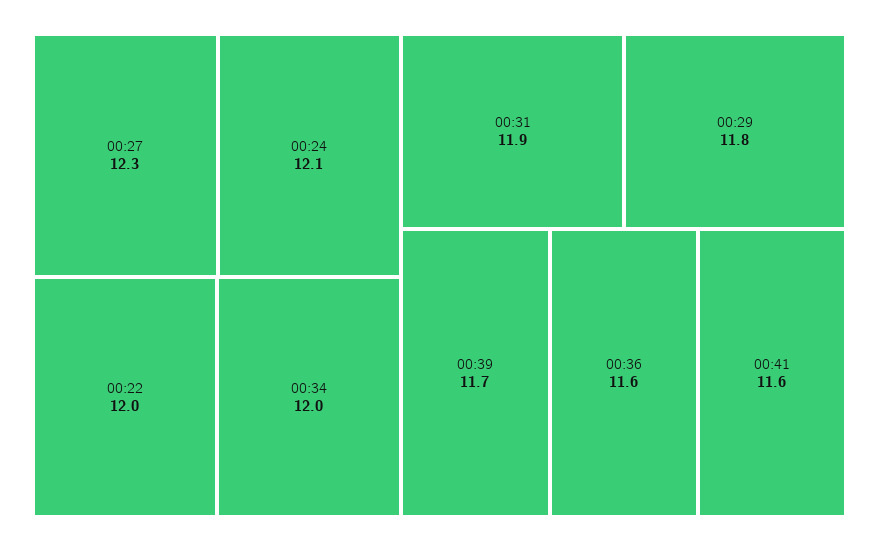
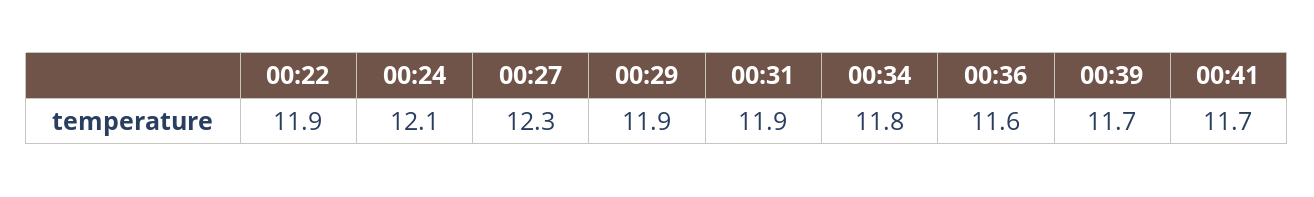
  {
    "00:27": 12.3,
    "00:24": 12.1,
-   "00:22": 12,
+   "00:22": 11.9,
-   "00:34": 12,
+   "00:34": 11.8,
    "00:31": 11.9,
-   "00:29": 11.8,
+   "00:29": 11.9,
    "00:39": 11.7,
    "00:36": 11.6,
-   "00:41": 11.6
+   "00:41": 11.7
  }

